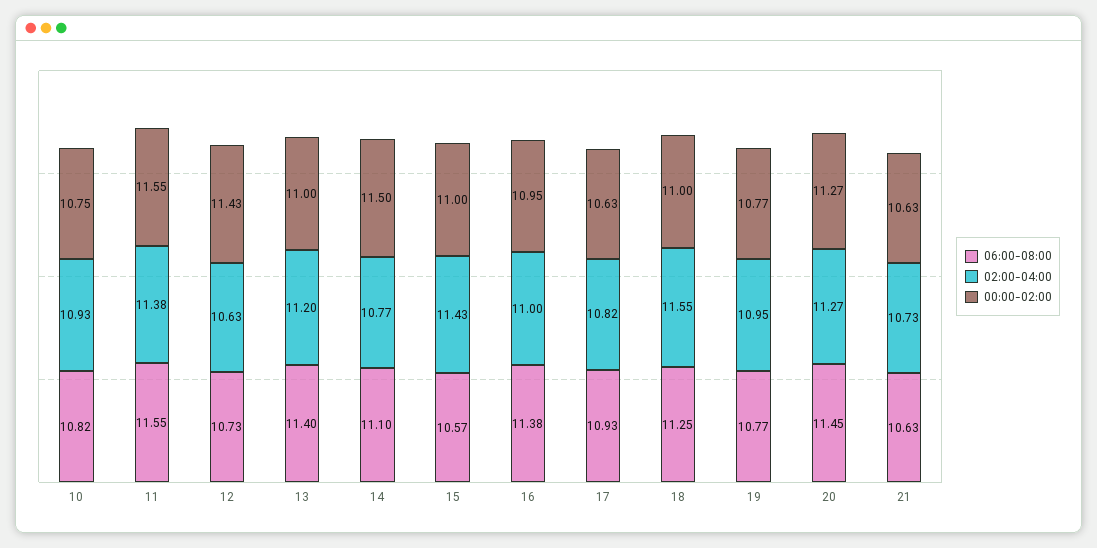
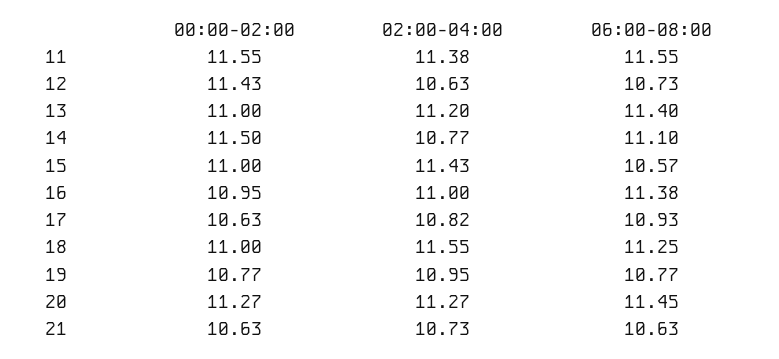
  {
    "06:00-08:00": {
-     "10": 10.82,
      "11": 11.55,
      "12": 10.73,
      "13": 11.4,
      "14": 11.1,
      "15": 10.57,
      "16": 11.38,
      "17": 10.93,
      "18": 11.25,
      "19": 10.77,
      "20": 11.45,
      "21": 10.63
    },
    "02:00-04:00": {
-     "10": 10.93,
      "11": 11.38,
      "12": 10.63,
      "13": 11.2,
      "14": 10.77,
      "15": 11.43,
      "16": 11,
      "17": 10.82,
      "18": 11.55,
      "19": 10.95,
      "20": 11.27,
      "21": 10.73
    },
    "00:00-02:00": {
-     "10": 10.75,
      "11": 11.55,
      "12": 11.43,
      "13": 11,
      "14": 11.5,
      "15": 11,
      "16": 10.95,
      "17": 10.63,
      "18": 11,
      "19": 10.77,
      "20": 11.27,
      "21": 10.63
    }
  }

